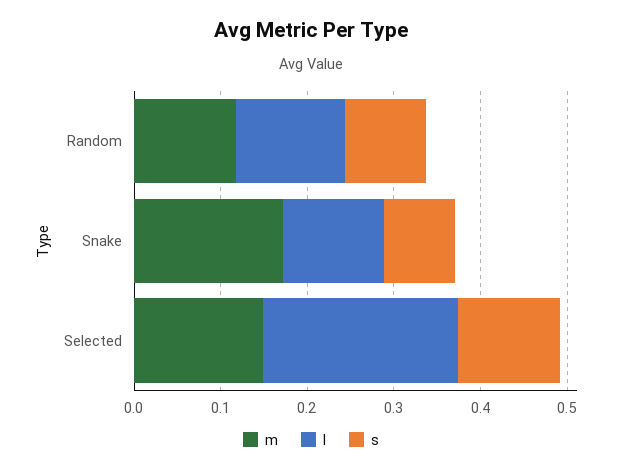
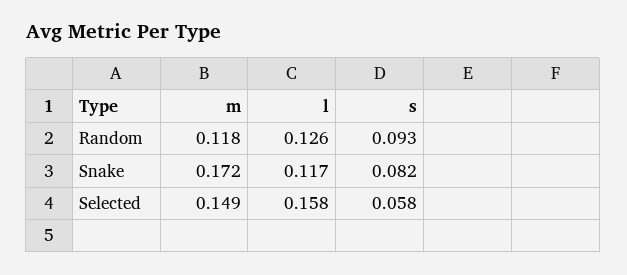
  {
    "m": {
      "Random": 0.118,
      "Snake": 0.172,
      "Selected": 0.149
    },
    "l": {
      "Random": 0.126,
      "Snake": 0.117,
-     "Selected": 0.22
+     "Selected": 0.158
    },
    "s": {
      "Random": 0.093,
      "Snake": 0.082,
-     "Selected": 0.12
+     "Selected": 0.058
    }
  }

